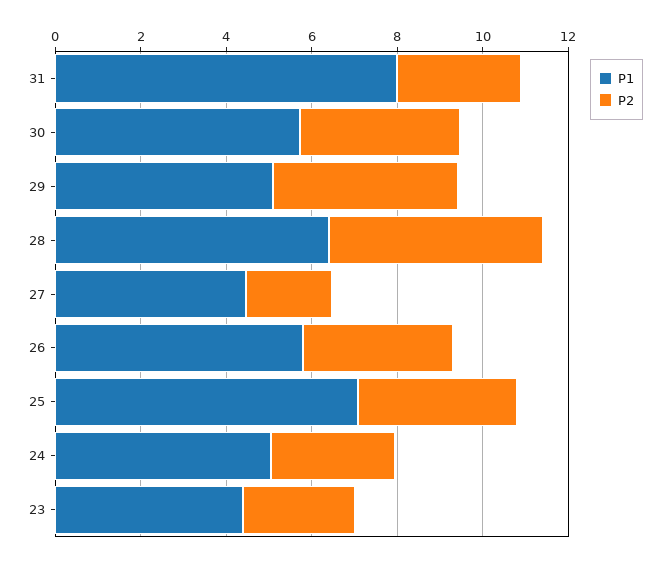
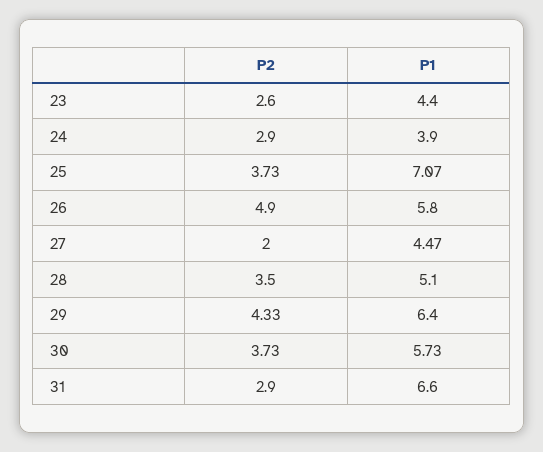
  {
    "P1": {
-     "31": 8,
+     "31": 6.6,
      "30": 5.73,
-     "29": 5,
+     "29": 6.4,
-     "28": 6.5,
+     "28": 5.1,
      "27": 4.47,
      "26": 5.8,
      "25": 7.07,
-     "24": 5,
+     "24": 3.9,
      "23": 4.4
    },
    "P2": {
      "31": 2.9,
      "30": 3.73,
      "29": 4.33,
-     "28": 5,
+     "28": 3.5,
      "27": 2,
-     "26": 3.5,
+     "26": 4.9,
      "25": 3.73,
      "24": 2.9,
      "23": 2.6
    }
  }

